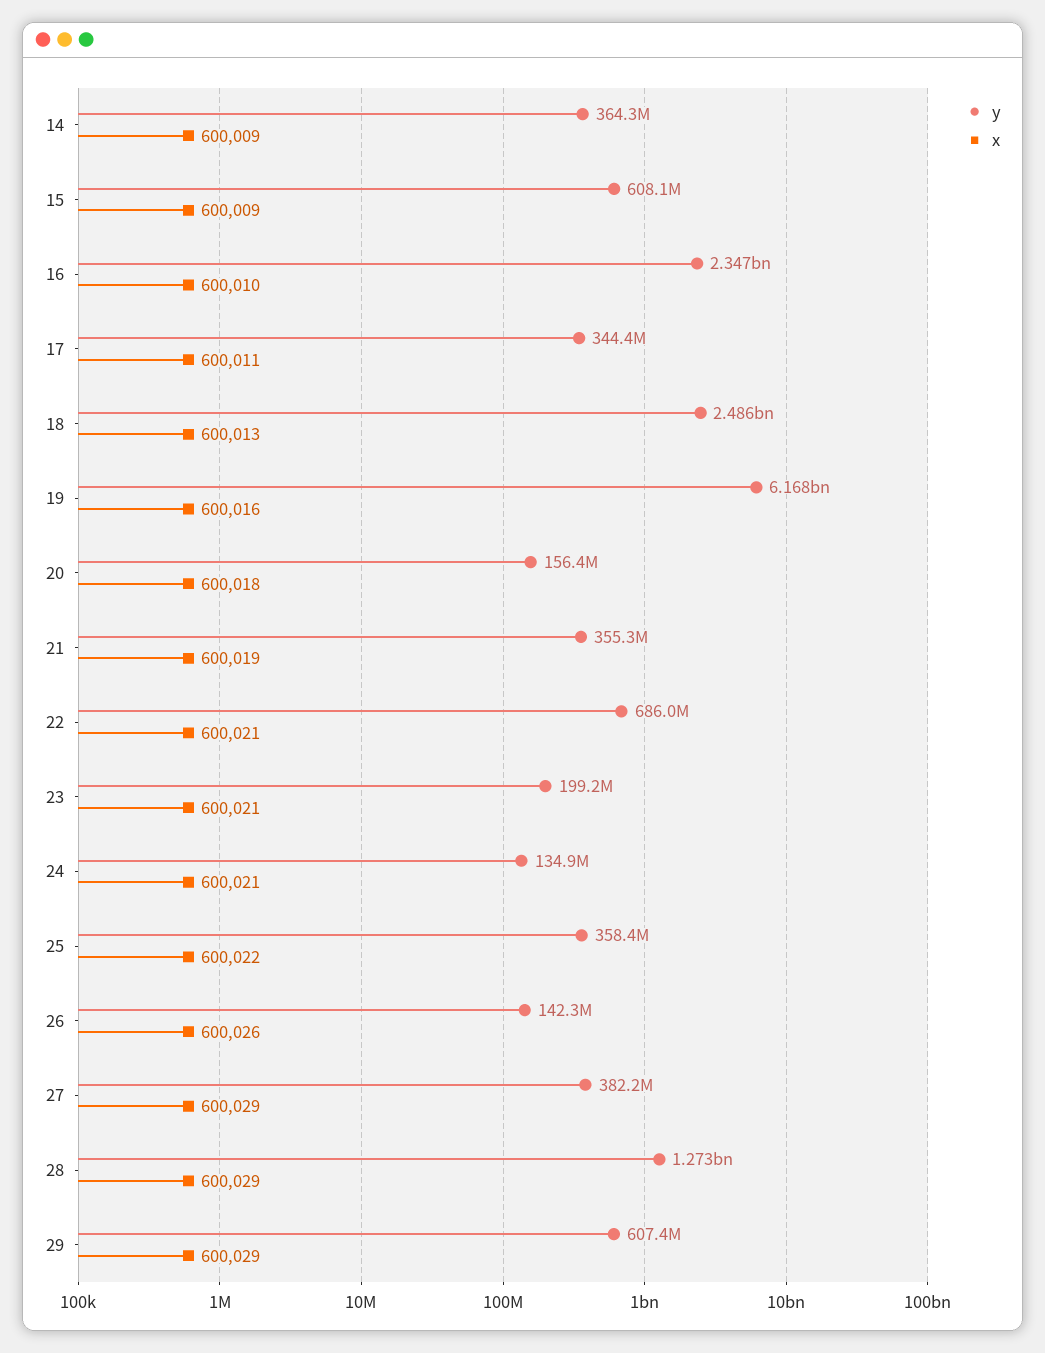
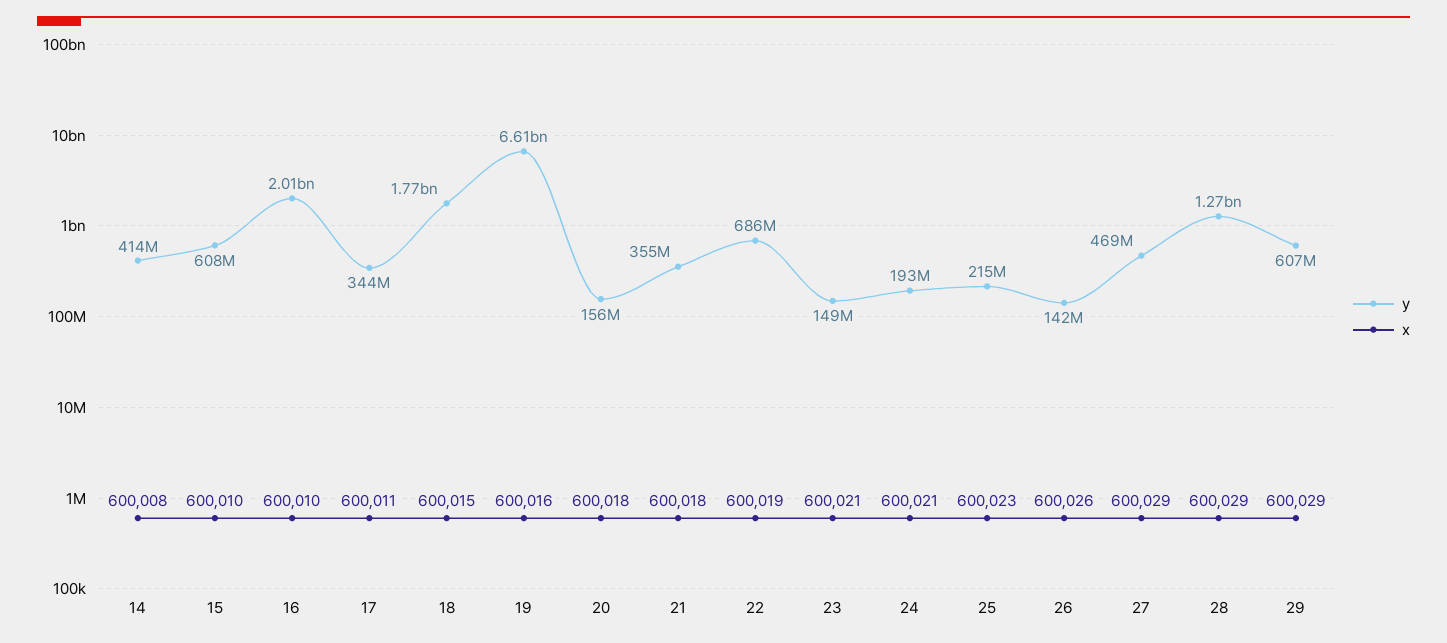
  {
    "y": {
-     "14": 364300000,
+     "14": 414000000,
      "15": 608100000,
-     "16": 2347000000,
+     "16": 2010000000,
      "17": 344400000,
-     "18": 2486000000,
+     "18": 1770000000,
-     "19": 6168000000,
+     "19": 6610000000,
      "20": 156400000,
      "21": 355300000,
      "22": 686000000,
-     "23": 199200000,
+     "23": 149000000,
-     "24": 134900000,
+     "24": 193000000,
-     "25": 358400000,
+     "25": 215000000,
      "26": 142300000,
-     "27": 382200000,
+     "27": 469000000,
      "28": 1273000000,
      "29": 607400000
    },
    "x": {
-     "14": 600009,
+     "14": 600008,
-     "15": 600009,
+     "15": 600010,
      "16": 600010,
      "17": 600011,
-     "18": 600013,
+     "18": 600015,
      "19": 600016,
      "20": 600018,
-     "21": 600019,
+     "21": 600018,
-     "22": 600021,
+     "22": 600019,
      "23": 600021,
      "24": 600021,
-     "25": 600022,
+     "25": 600023,
      "26": 600026,
      "27": 600029,
      "28": 600029,
      "29": 600029
    }
  }

